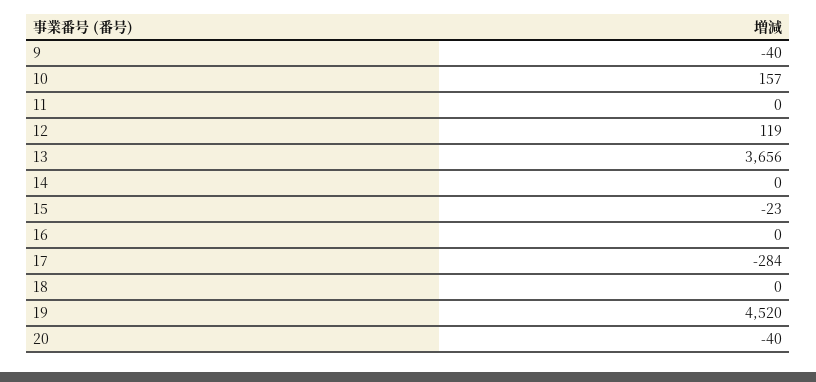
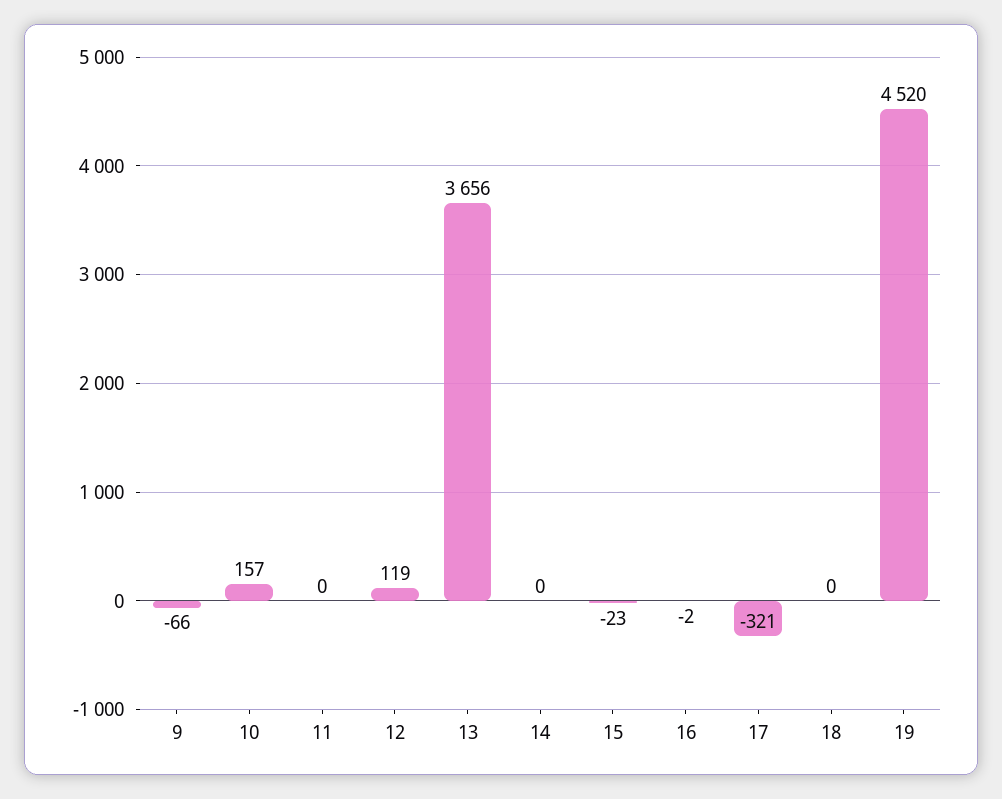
  {
-   "9": -40,
+   "9": -66,
    "10": 157,
    "11": 0,
    "12": 119,
    "13": 3656,
    "14": 0,
    "15": -23,
-   "16": 0,
+   "16": -2,
-   "17": -284,
+   "17": -321,
    "18": 0,
-   "19": 4520,
+   "19": 4520
-   "20": -40
  }

